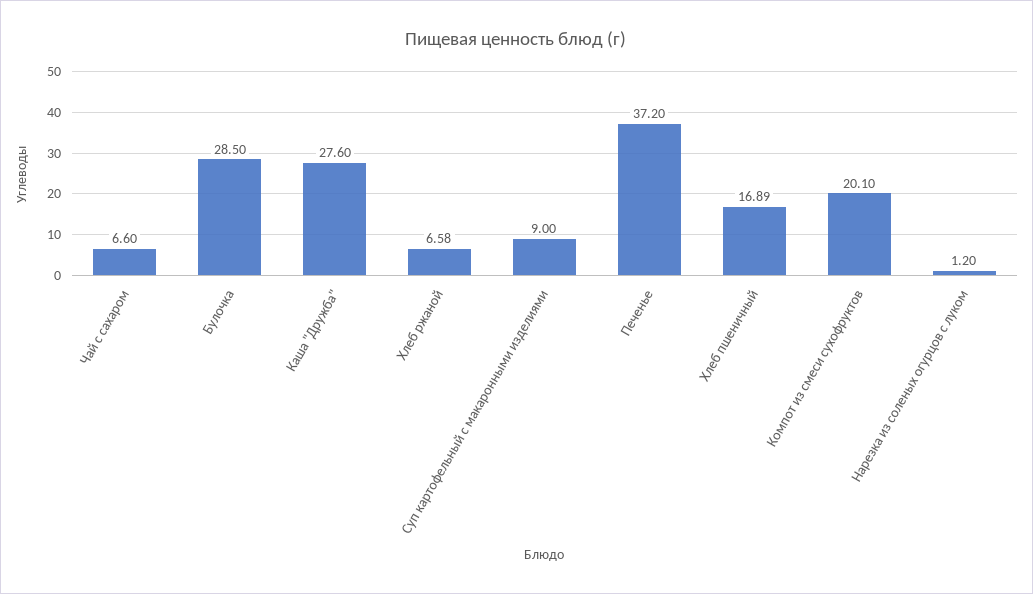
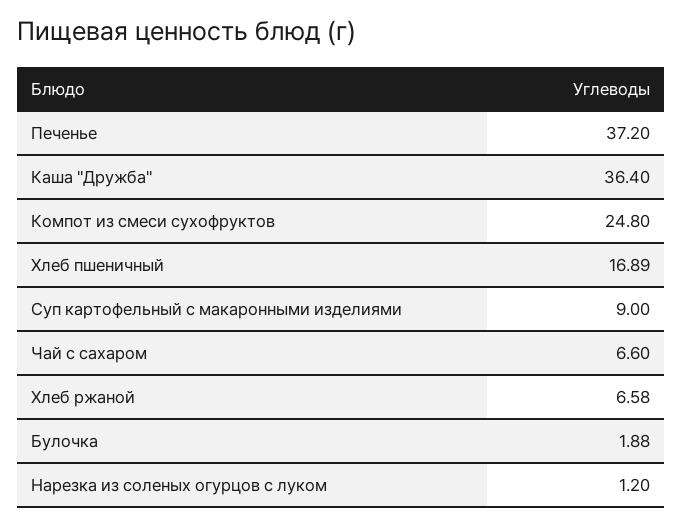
  {
    "Чай с сахаром": 6.6,
-   "Булочка": 28.5,
+   "Булочка": 1.88,
-   "Каша \"Дружба\"": 27.6,
+   "Каша \"Дружба\"": 36.4,
    "Хлеб ржаной": 6.58,
    "Суп картофельный с макаронными изделиями": 9,
    "Печенье": 37.2,
    "Хлеб пшеничный": 16.89,
-   "Компот из смеси сухофруктов": 20.1,
+   "Компот из смеси сухофруктов": 24.8,
    "Нарезка из соленых огурцов с луком": 1.2
  }

